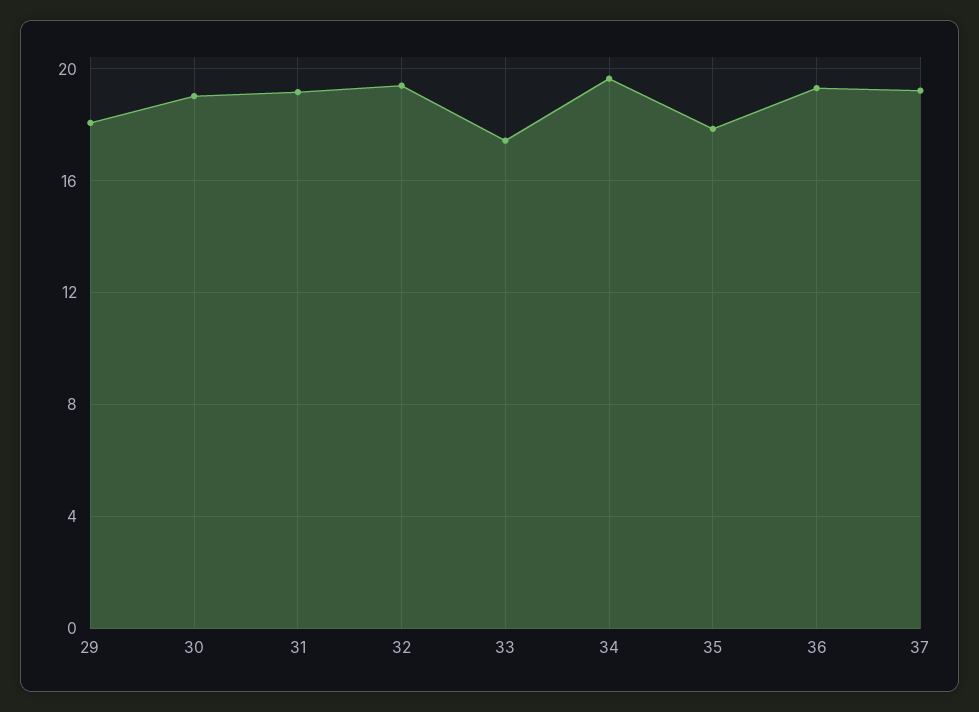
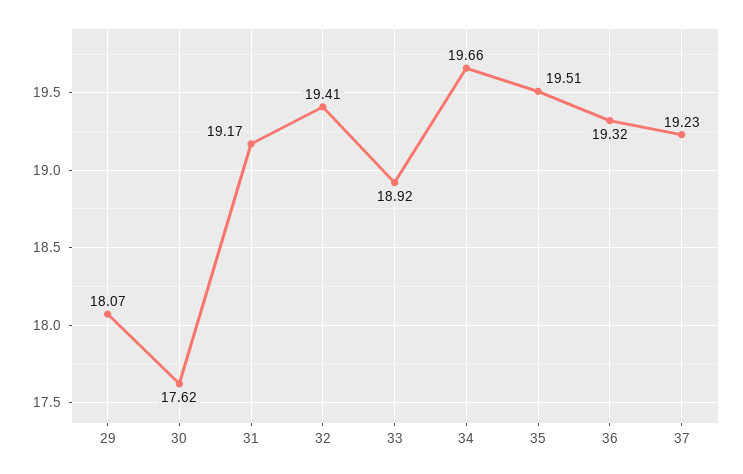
  {
    "29": 18.07,
-   "30": 19,
+   "30": 17.62,
    "31": 19.17,
    "32": 19.41,
-   "33": 17.5,
+   "33": 18.92,
    "34": 19.66,
-   "35": 18,
+   "35": 19.51,
    "36": 19.32,
    "37": 19.23
  }

